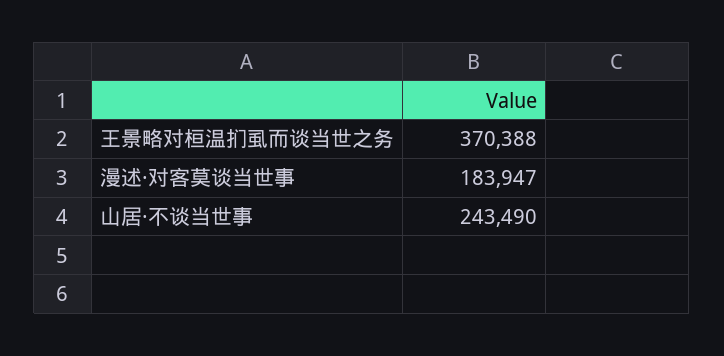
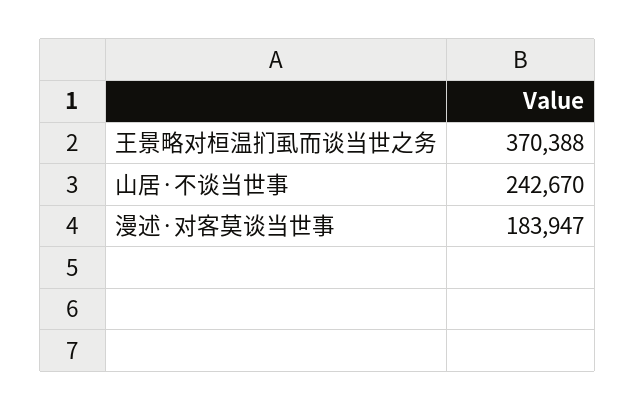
  {
    "王景略对桓温扪虱而谈当世之务": 370388,
    "漫述·对客莫谈当世事": 183947,
-   "山居·不谈当世事": 243490
+   "山居·不谈当世事": 242670
  }

